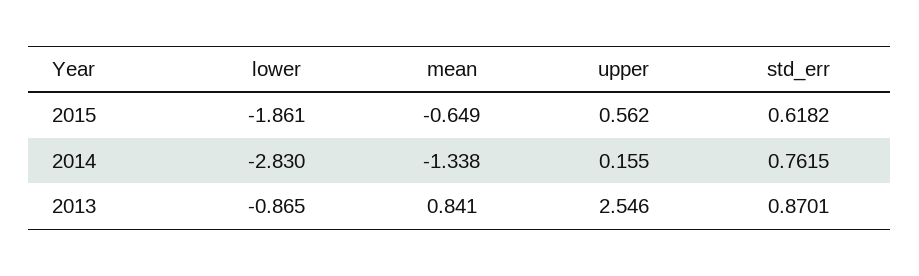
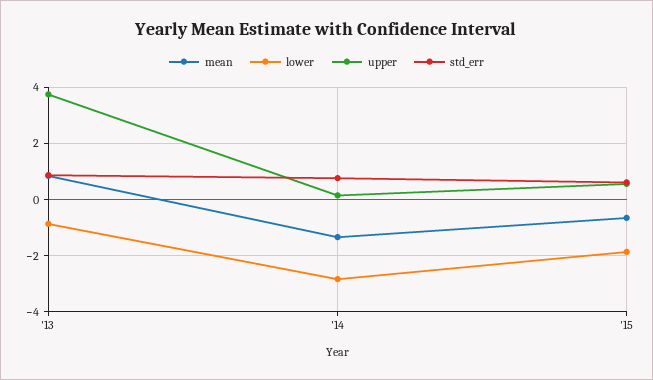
  {
    "lower": {
      "2015": -1.861,
      "2014": -2.83,
      "2013": -0.865
    },
    "mean": {
      "2015": -0.649,
      "2014": -1.338,
      "2013": 0.841
    },
    "upper": {
      "2015": 0.562,
      "2014": 0.155,
-     "2013": 2.546
+     "2013": 3.75
    },
    "std_err": {
      "2015": 0.6182,
      "2014": 0.7615,
      "2013": 0.8701
    }
  }

